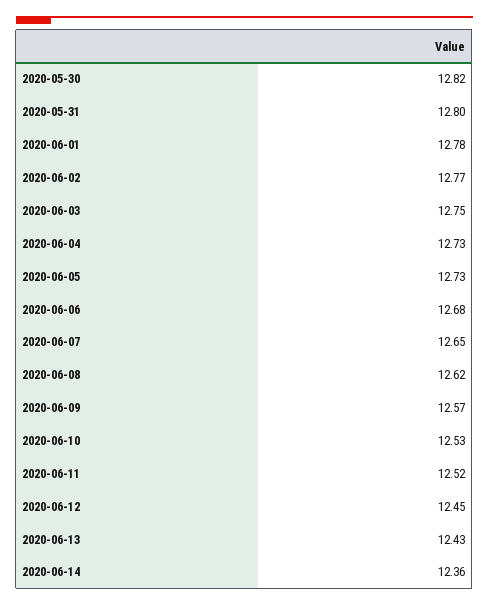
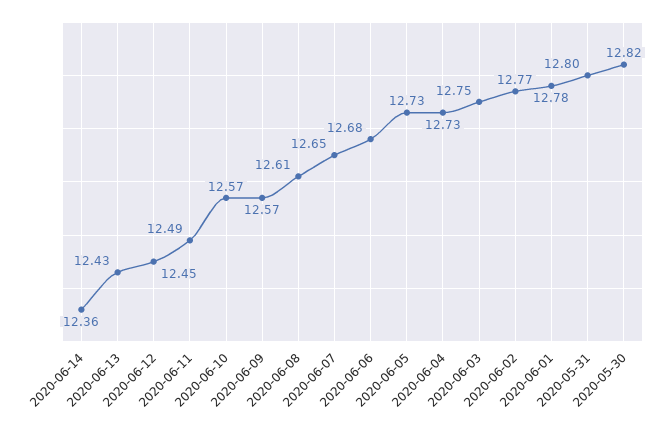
  {
    "2020-05-30": 12.82,
    "2020-05-31": 12.8,
    "2020-06-01": 12.78,
    "2020-06-02": 12.77,
    "2020-06-03": 12.75,
    "2020-06-04": 12.73,
    "2020-06-05": 12.73,
    "2020-06-06": 12.68,
    "2020-06-07": 12.65,
-   "2020-06-08": 12.62,
+   "2020-06-08": 12.61,
    "2020-06-09": 12.57,
-   "2020-06-10": 12.53,
+   "2020-06-10": 12.57,
-   "2020-06-11": 12.52,
+   "2020-06-11": 12.49,
    "2020-06-12": 12.45,
    "2020-06-13": 12.43,
    "2020-06-14": 12.36
  }

